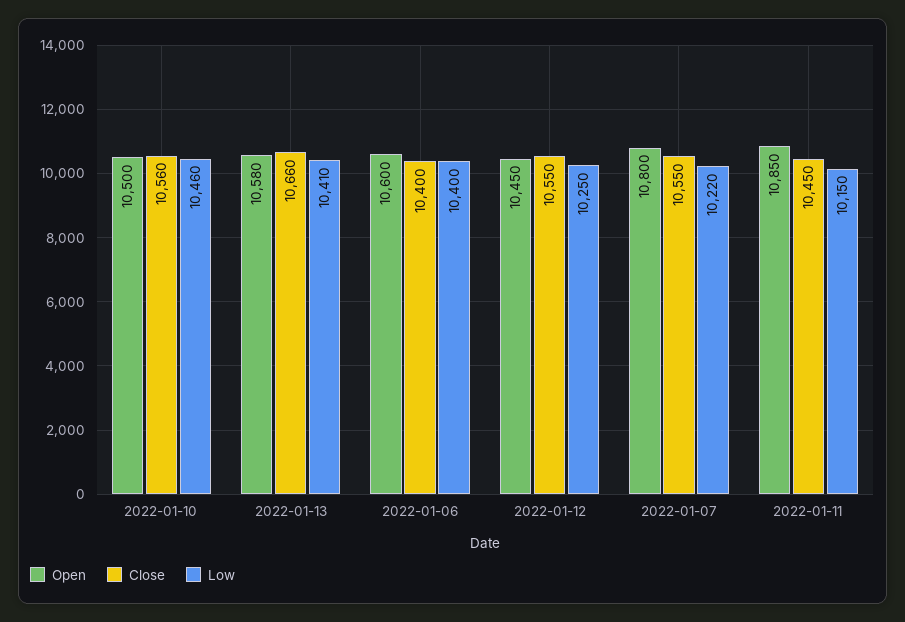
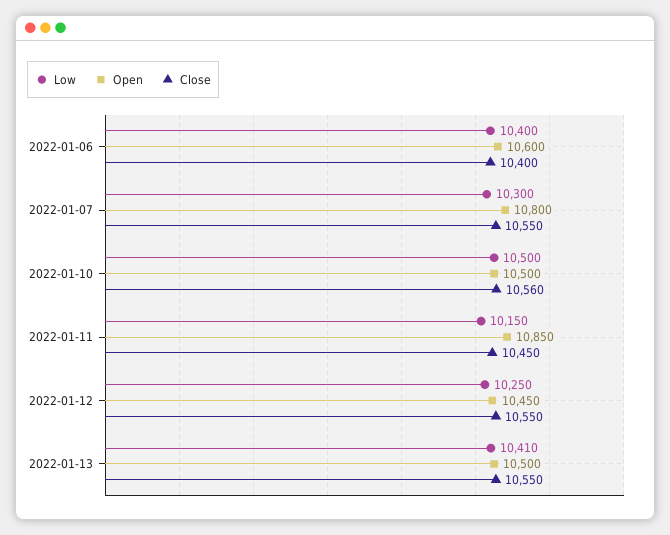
  {
    "Open": {
      "2022-01-10": 10500,
-     "2022-01-13": 10580,
+     "2022-01-13": 10500,
      "2022-01-06": 10600,
      "2022-01-12": 10450,
      "2022-01-07": 10800,
      "2022-01-11": 10850
    },
    "Close": {
      "2022-01-10": 10560,
-     "2022-01-13": 10660,
+     "2022-01-13": 10550,
      "2022-01-06": 10400,
      "2022-01-12": 10550,
      "2022-01-07": 10550,
      "2022-01-11": 10450
    },
    "Low": {
-     "2022-01-10": 10460,
+     "2022-01-10": 10500,
      "2022-01-13": 10410,
      "2022-01-06": 10400,
      "2022-01-12": 10250,
-     "2022-01-07": 10220,
+     "2022-01-07": 10300,
      "2022-01-11": 10150
    }
  }

